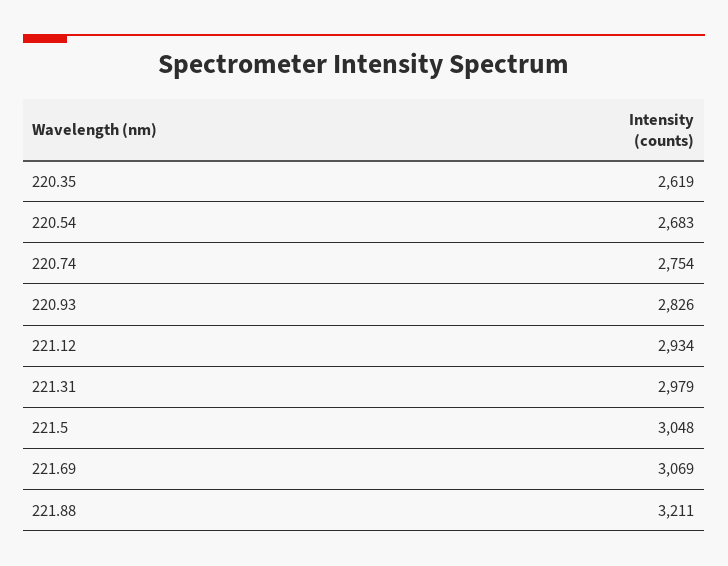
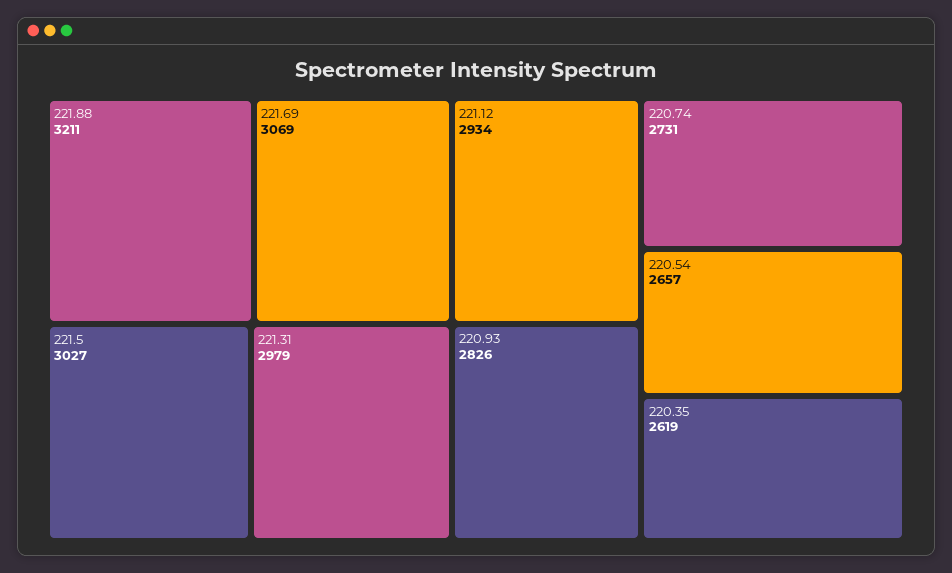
  {
    "220.35": 2619,
-   "220.54": 2683,
+   "220.54": 2657,
-   "220.74": 2754,
+   "220.74": 2731,
    "220.93": 2826,
    "221.12": 2934,
    "221.31": 2979,
-   "221.5": 3048,
+   "221.5": 3027,
    "221.69": 3069,
    "221.88": 3211
  }

